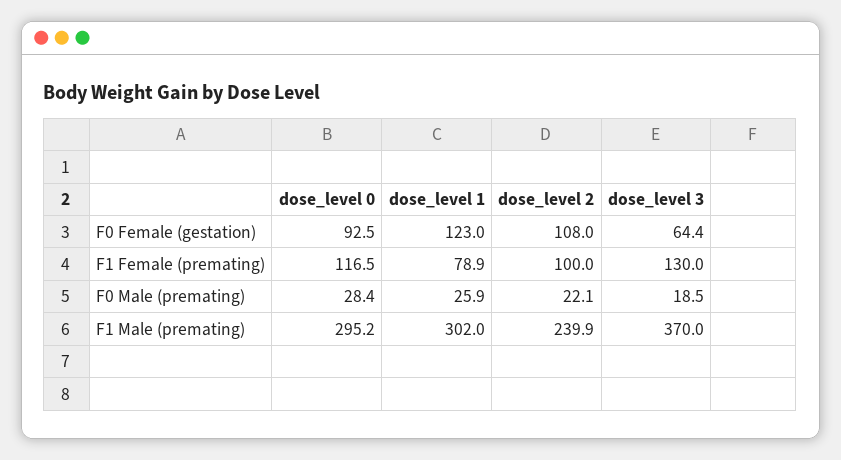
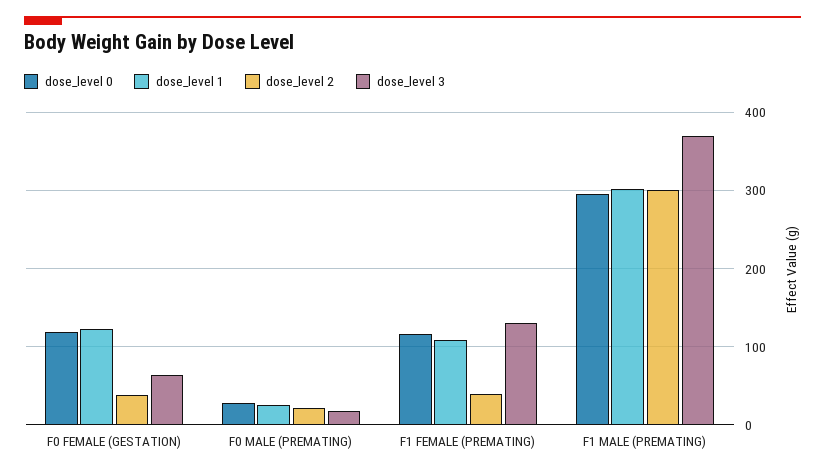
  {
    "dose_level 0": {
-     "F0 Female (gestation)": 92.5,
+     "F0 Female (gestation)": 120,
      "F1 Female (premating)": 116.5,
      "F0 Male (premating)": 28.4,
      "F1 Male (premating)": 295.2
    },
    "dose_level 1": {
      "F0 Female (gestation)": 123,
-     "F1 Female (premating)": 78.9,
+     "F1 Female (premating)": 110,
      "F0 Male (premating)": 25.9,
      "F1 Male (premating)": 302
    },
    "dose_level 2": {
-     "F0 Female (gestation)": 108,
+     "F0 Female (gestation)": 40,
-     "F1 Female (premating)": 100,
+     "F1 Female (premating)": 40,
      "F0 Male (premating)": 22.1,
-     "F1 Male (premating)": 239.9
+     "F1 Male (premating)": 300
    },
    "dose_level 3": {
      "F0 Female (gestation)": 64.4,
      "F1 Female (premating)": 130,
      "F0 Male (premating)": 18.5,
      "F1 Male (premating)": 370
    }
  }

